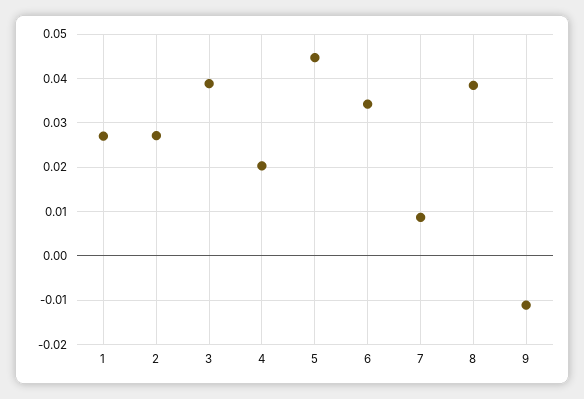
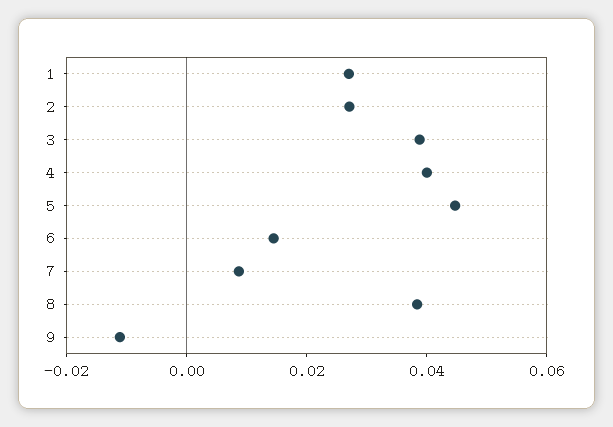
  {
    "1": 0.028,
    "2": 0.028,
    "3": 0.038,
-   "4": 0.02,
+   "4": 0.04,
    "5": 0.044,
-   "6": 0.034,
+   "6": 0.015,
    "7": 0.008,
    "8": 0.038,
    "9": -0.012
  }

